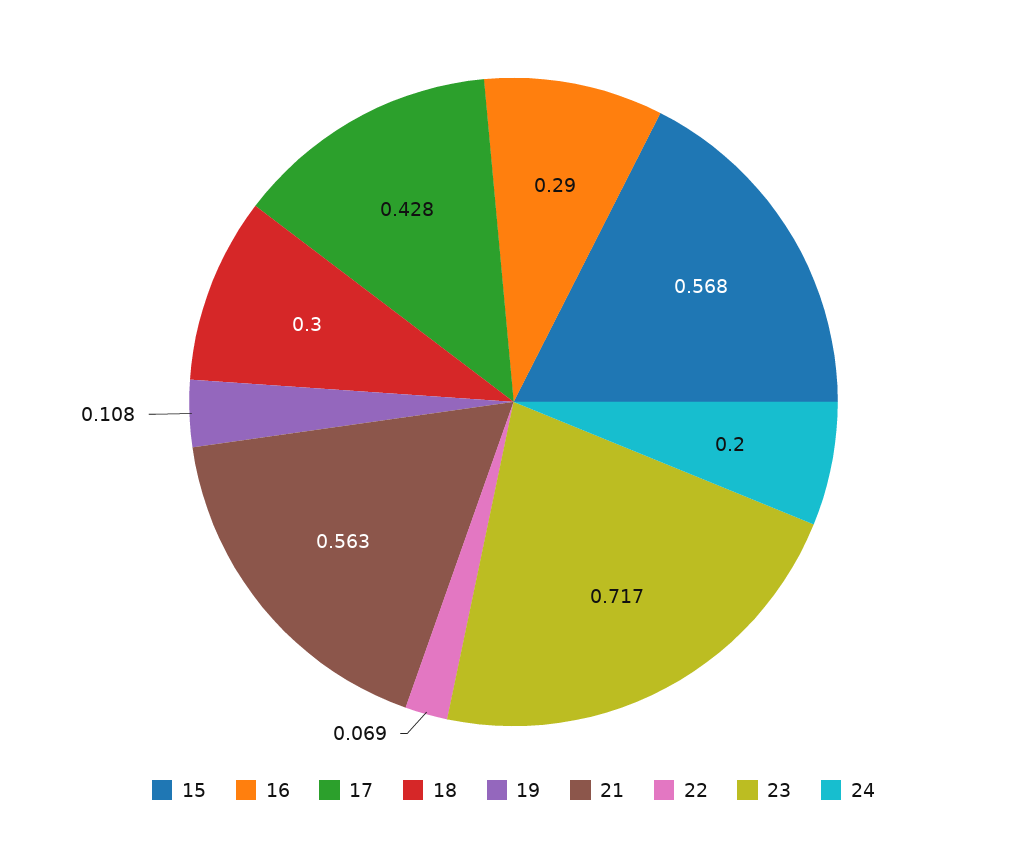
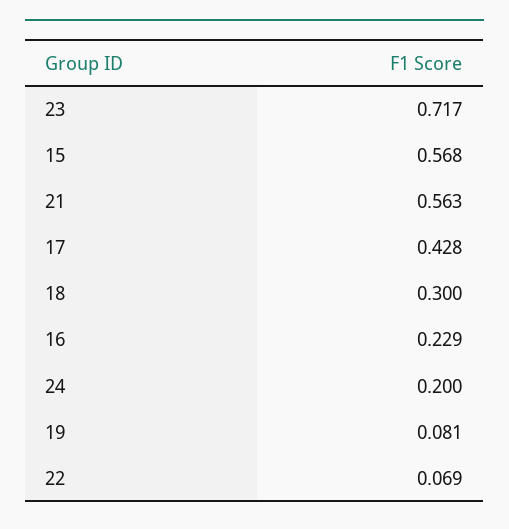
  {
    "15": 0.568,
-   "16": 0.29,
+   "16": 0.229,
    "17": 0.428,
    "18": 0.3,
-   "19": 0.108,
+   "19": 0.081,
    "21": 0.563,
    "22": 0.069,
    "23": 0.717,
    "24": 0.2
  }

